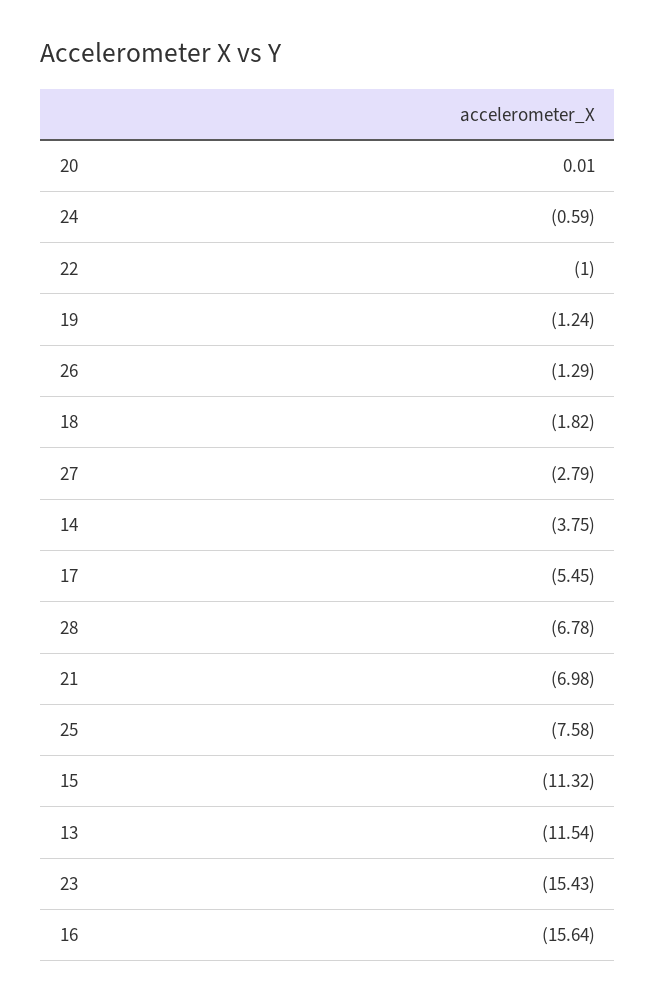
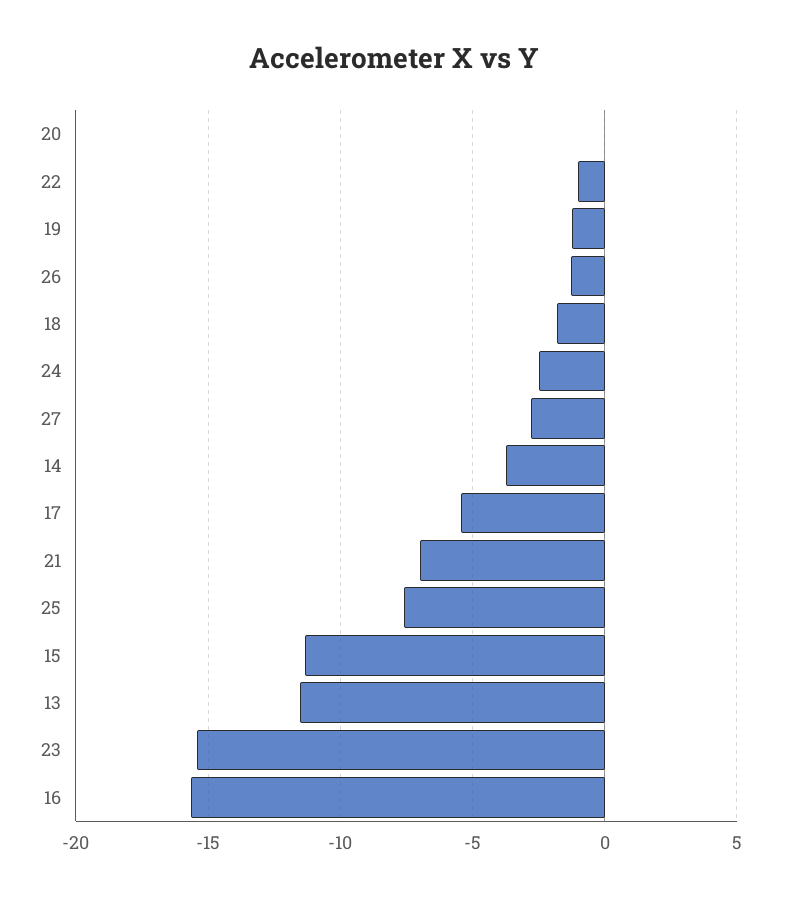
  {
    "20": 0.01,
-   "24": -0.59,
+   "24": -2.5,
    "22": -1,
    "19": -1.24,
    "26": -1.29,
    "18": -1.82,
    "27": -2.79,
    "14": -3.75,
    "17": -5.45,
-   "28": -6.78,
    "21": -6.98,
    "25": -7.58,
    "15": -11.32,
    "13": -11.54,
    "23": -15.43,
    "16": -15.64
  }

